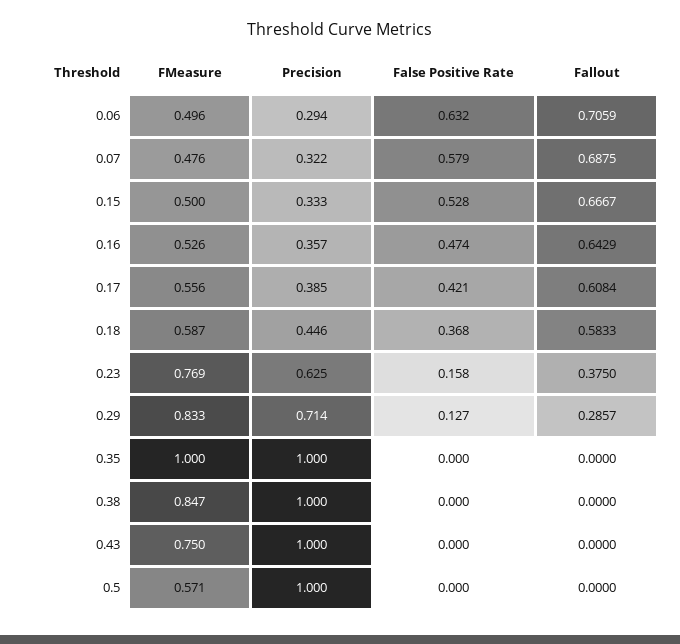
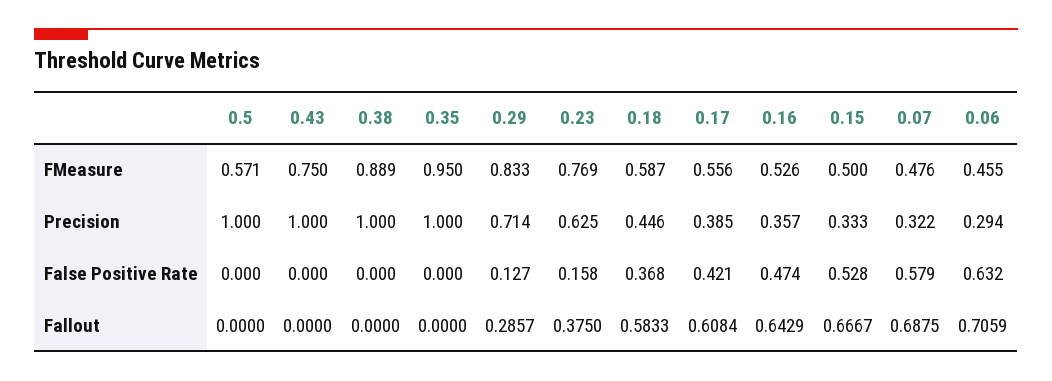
  {
    "FMeasure": {
-     "0.06": 0.496,
+     "0.06": 0.455,
      "0.07": 0.476,
      "0.15": 0.5,
      "0.16": 0.526,
      "0.17": 0.556,
      "0.18": 0.587,
      "0.23": 0.769,
      "0.29": 0.833,
-     "0.35": 1,
+     "0.35": 0.95,
-     "0.38": 0.847,
+     "0.38": 0.889,
      "0.43": 0.75,
      "0.5": 0.571
    },
    "Precision": {
      "0.06": 0.294,
      "0.07": 0.322,
      "0.15": 0.333,
      "0.16": 0.357,
      "0.17": 0.385,
      "0.18": 0.446,
      "0.23": 0.625,
      "0.29": 0.714,
      "0.35": 1,
      "0.38": 1,
      "0.43": 1,
      "0.5": 1
    },
    "False Positive Rate": {
      "0.06": 0.632,
      "0.07": 0.579,
      "0.15": 0.528,
      "0.16": 0.474,
      "0.17": 0.421,
      "0.18": 0.368,
      "0.23": 0.158,
      "0.29": 0.127,
      "0.35": 0,
      "0.38": 0,
      "0.43": 0,
      "0.5": 0
    },
    "Fallout": {
      "0.06": 0.7059,
      "0.07": 0.6875,
      "0.15": 0.6667,
      "0.16": 0.6429,
      "0.17": 0.6084,
      "0.18": 0.5833,
      "0.23": 0.375,
      "0.29": 0.2857,
      "0.35": 0,
      "0.38": 0,
      "0.43": 0,
      "0.5": 0
    }
  }

